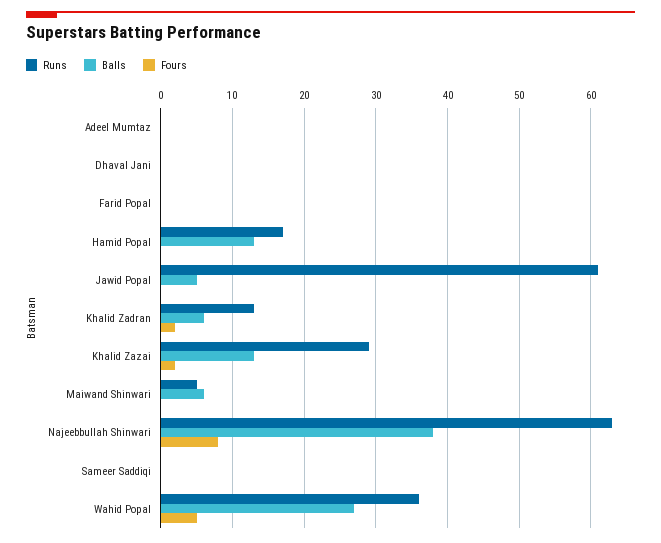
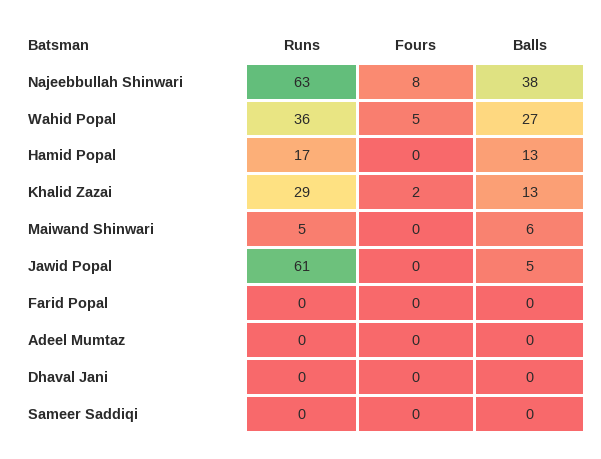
  {
    "Runs": {
      "Adeel Mumtaz": 0,
      "Dhaval Jani": 0,
      "Farid Popal": 0,
      "Hamid Popal": 17,
      "Jawid Popal": 61,
-     "Khalid Zadran": 13,
      "Khalid Zazai": 29,
      "Maiwand Shinwari": 5,
      "Najeebbullah Shinwari": 63,
      "Sameer Saddiqi": 0,
      "Wahid Popal": 36
    },
    "Balls": {
      "Adeel Mumtaz": 0,
      "Dhaval Jani": 0,
      "Farid Popal": 0,
      "Hamid Popal": 13,
      "Jawid Popal": 5,
-     "Khalid Zadran": 6,
      "Khalid Zazai": 13,
      "Maiwand Shinwari": 6,
      "Najeebbullah Shinwari": 38,
      "Sameer Saddiqi": 0,
      "Wahid Popal": 27
    },
    "Fours": {
      "Adeel Mumtaz": 0,
      "Dhaval Jani": 0,
      "Farid Popal": 0,
      "Hamid Popal": 0,
      "Jawid Popal": 0,
-     "Khalid Zadran": 2,
      "Khalid Zazai": 2,
      "Maiwand Shinwari": 0,
      "Najeebbullah Shinwari": 8,
      "Sameer Saddiqi": 0,
      "Wahid Popal": 5
    }
  }

